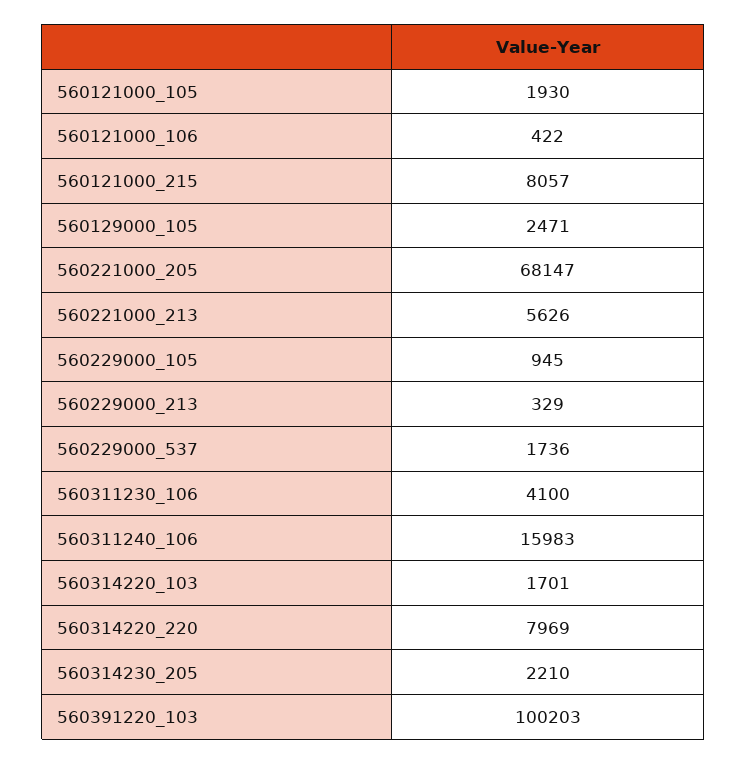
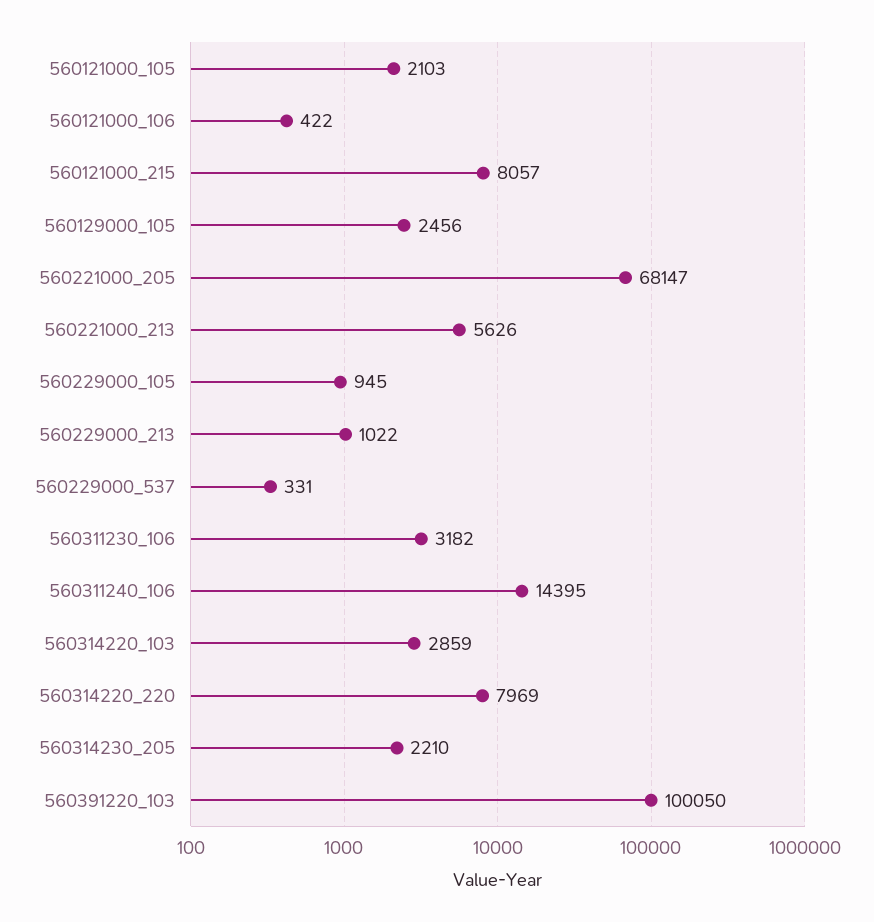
  {
-   "560121000_105": 1930,
+   "560121000_105": 2103,
    "560121000_106": 422,
    "560121000_215": 8057,
-   "560129000_105": 2471,
+   "560129000_105": 2456,
    "560221000_205": 68147,
    "560221000_213": 5626,
    "560229000_105": 945,
-   "560229000_213": 329,
+   "560229000_213": 1022,
-   "560229000_537": 1736,
+   "560229000_537": 331,
-   "560311230_106": 4100,
+   "560311230_106": 3182,
-   "560311240_106": 15983,
+   "560311240_106": 14395,
-   "560314220_103": 1701,
+   "560314220_103": 2859,
    "560314220_220": 7969,
    "560314230_205": 2210,
-   "560391220_103": 100203
+   "560391220_103": 100050
  }

